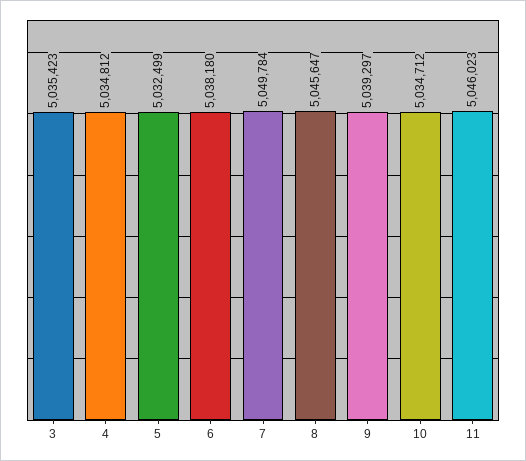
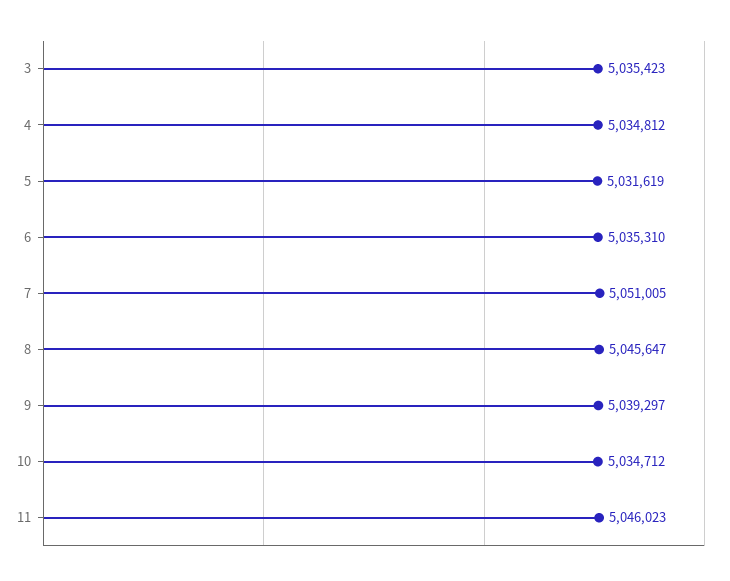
  {
    "3": 5035423,
    "4": 5034812,
-   "5": 5032499,
+   "5": 5031619,
-   "6": 5038180,
+   "6": 5035310,
-   "7": 5049784,
+   "7": 5051005,
    "8": 5045647,
    "9": 5039297,
    "10": 5034712,
    "11": 5046023
  }

